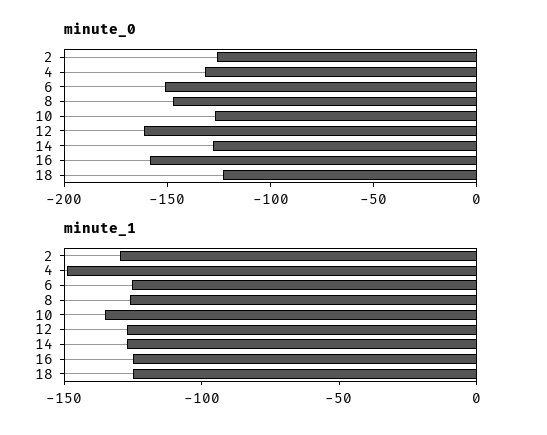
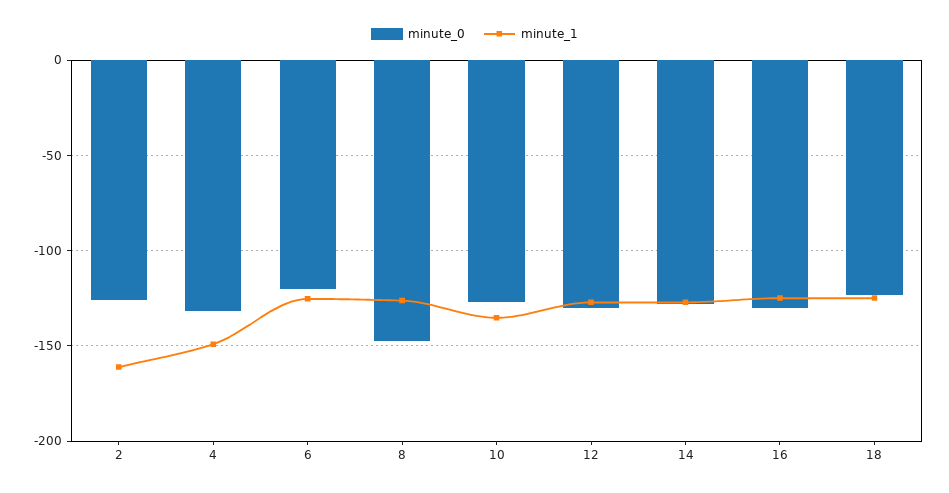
  {
    "minute_0": {
      "2": -125,
      "4": -130,
-     "6": -150,
+     "6": -120,
      "8": -150,
      "10": -125,
-     "12": -160,
+     "12": -130,
      "14": -130,
-     "16": -160,
+     "16": -130,
      "18": -125
    },
    "minute_1": {
-     "2": -130,
+     "2": -160,
      "4": -150,
      "6": -125,
      "8": -125,
      "10": -135,
      "12": -125,
      "14": -125,
      "16": -125,
      "18": -125
    }
  }

